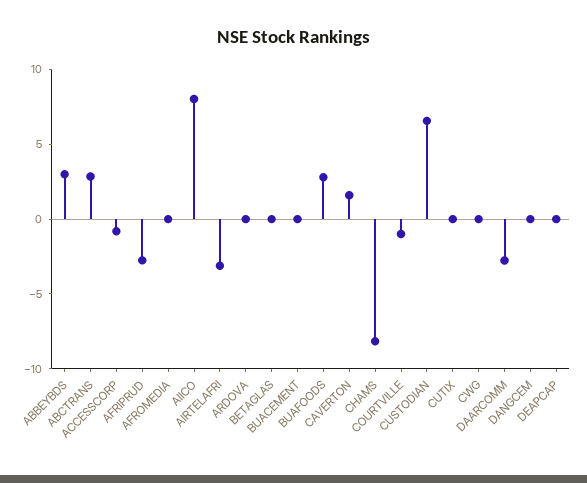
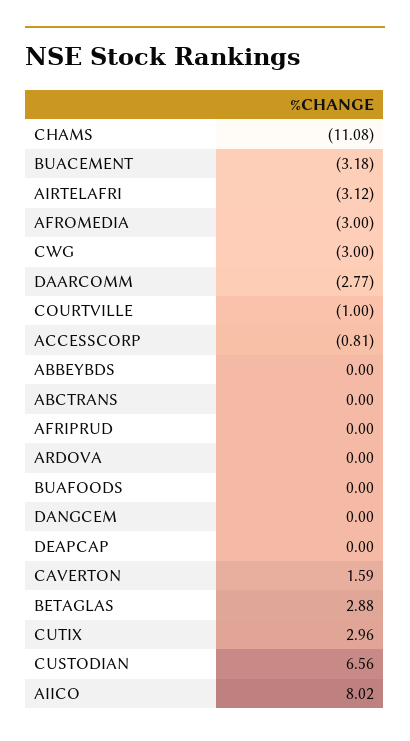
  {
-   "ABBEYBDS": 3,
+   "ABBEYBDS": 0,
-   "ABCTRANS": 3,
+   "ABCTRANS": 0,
    "ACCESSCORP": -0.81,
-   "AFRIPRUD": -3,
+   "AFRIPRUD": 0,
-   "AFROMEDIA": 0,
+   "AFROMEDIA": -3,
    "AIICO": 8.02,
    "AIRTELAFRI": -3.12,
    "ARDOVA": 0,
-   "BETAGLAS": 0,
+   "BETAGLAS": 2.88,
-   "BUACEMENT": 0,
+   "BUACEMENT": -3.18,
-   "BUAFOODS": 3,
+   "BUAFOODS": 0,
    "CAVERTON": 1.59,
-   "CHAMS": -8,
+   "CHAMS": -11.08,
    "COURTVILLE": -1,
    "CUSTODIAN": 6.56,
-   "CUTIX": 0,
+   "CUTIX": 2.96,
-   "CWG": 0,
+   "CWG": -3,
    "DAARCOMM": -2.77,
    "DANGCEM": 0,
    "DEAPCAP": 0
  }

